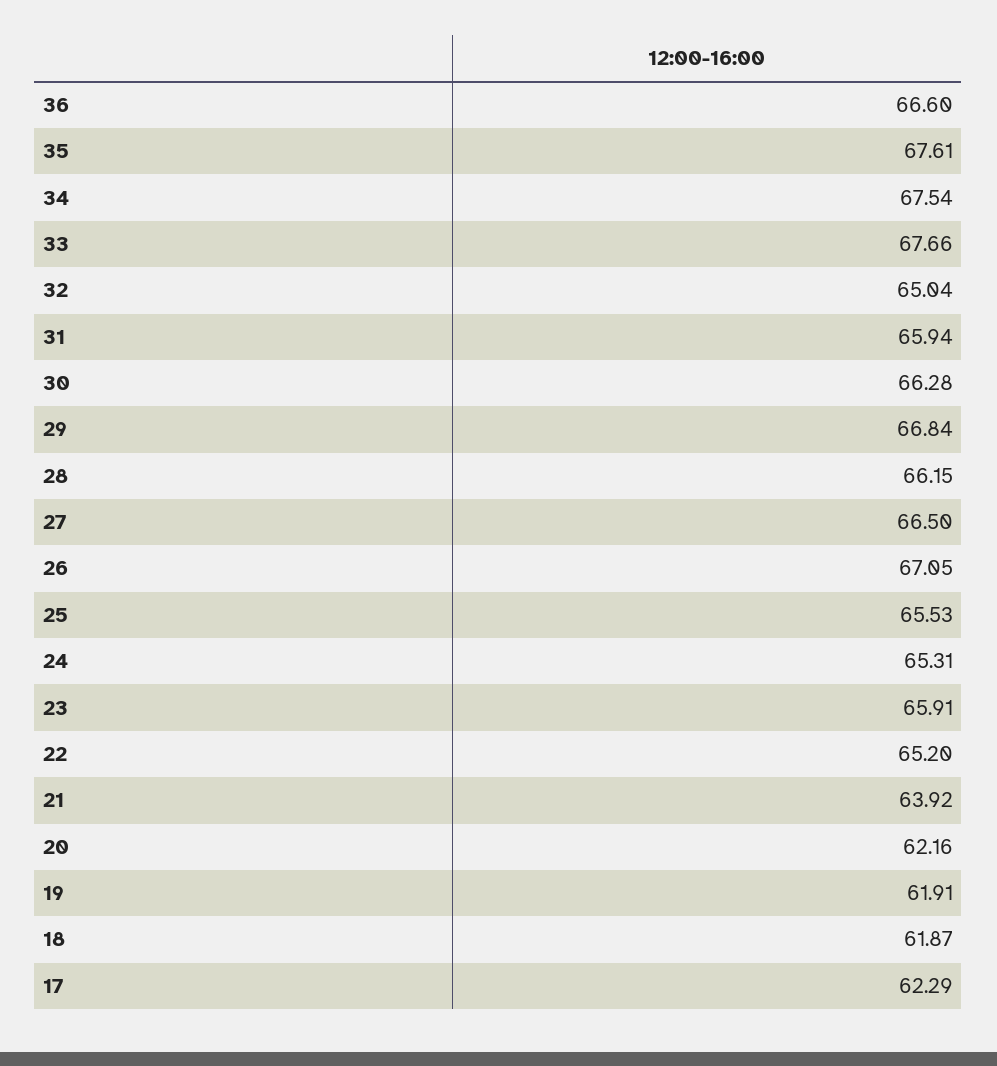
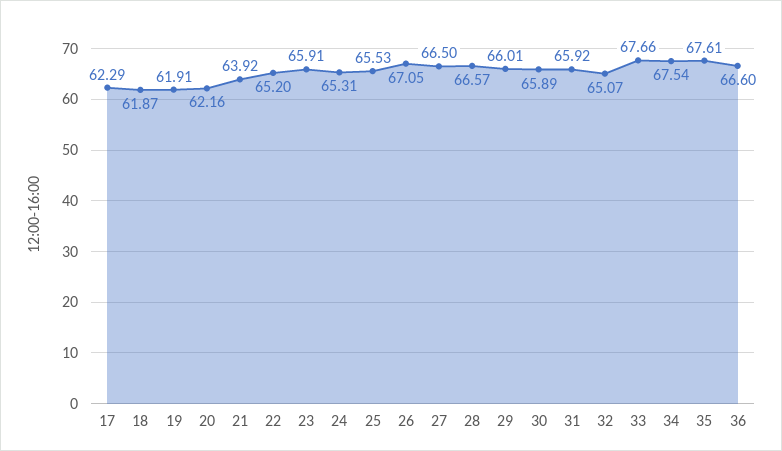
  {
    "36": 66.6,
    "35": 67.61,
    "34": 67.54,
    "33": 67.66,
-   "32": 65.04,
+   "32": 65.07,
-   "31": 65.94,
+   "31": 65.92,
-   "30": 66.28,
+   "30": 65.89,
-   "29": 66.84,
+   "29": 66.01,
-   "28": 66.15,
+   "28": 66.57,
    "27": 66.5,
    "26": 67.05,
    "25": 65.53,
    "24": 65.31,
    "23": 65.91,
    "22": 65.2,
    "21": 63.92,
    "20": 62.16,
    "19": 61.91,
    "18": 61.87,
    "17": 62.29
  }

